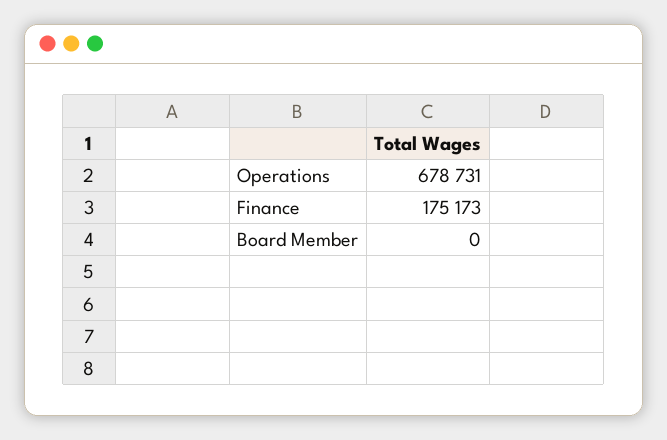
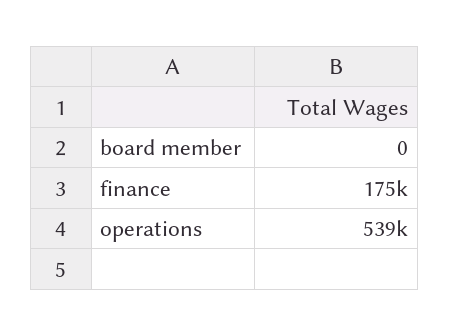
  {
-   "Operations": 678731,
+   "Operations": 539000,
    "Finance": 175173,
    "Board Member": 0
  }

